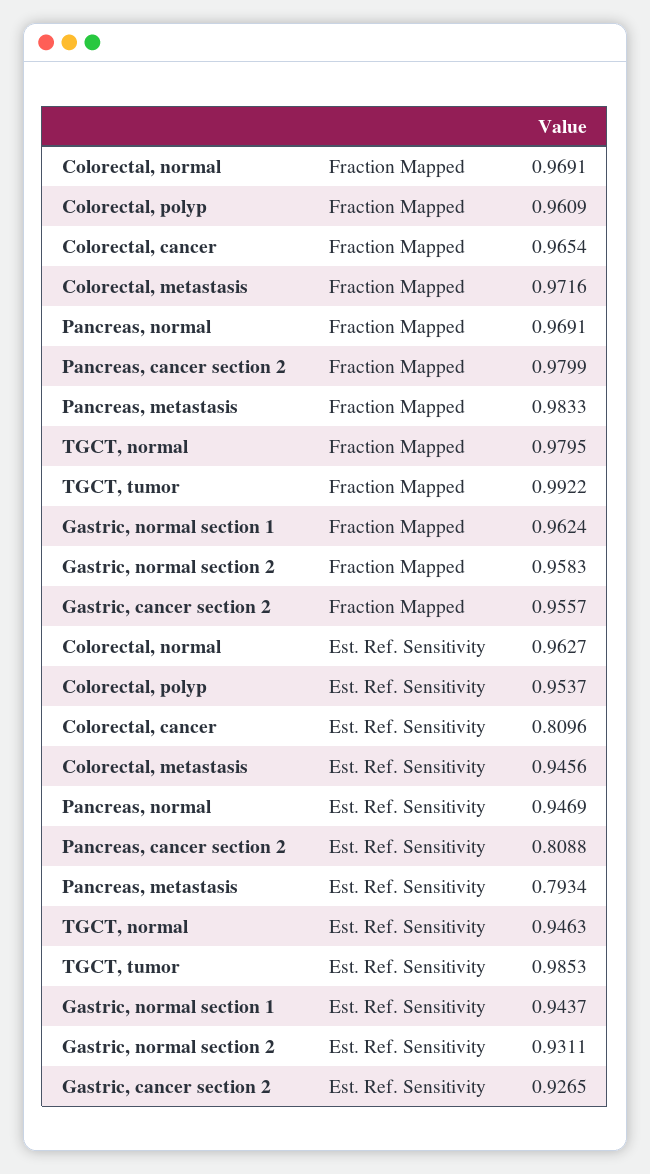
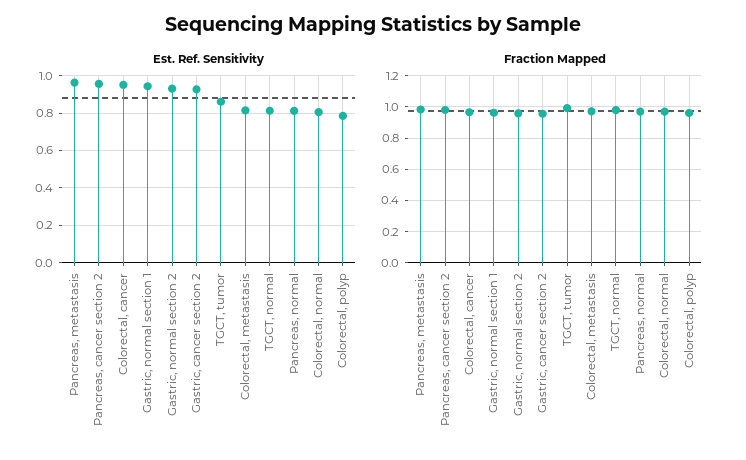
  {
    "Fraction Mapped": {
      "Colorectal, normal": 0.9691,
      "Colorectal, polyp": 0.9609,
      "Colorectal, cancer": 0.9654,
      "Colorectal, metastasis": 0.9716,
      "Pancreas, normal": 0.9691,
      "Pancreas, cancer section 2": 0.9799,
      "Pancreas, metastasis": 0.9833,
      "TGCT, normal": 0.9795,
      "TGCT, tumor": 0.9922,
      "Gastric, normal section 1": 0.9624,
      "Gastric, normal section 2": 0.9583,
      "Gastric, cancer section 2": 0.9557
    },
    "Est. Ref. Sensitivity": {
-     "Colorectal, normal": 0.9627,
+     "Colorectal, normal": 0.8,
-     "Colorectal, polyp": 0.9537,
+     "Colorectal, polyp": 0.8,
-     "Colorectal, cancer": 0.8096,
+     "Colorectal, cancer": 0.95,
-     "Colorectal, metastasis": 0.9456,
+     "Colorectal, metastasis": 0.8,
-     "Pancreas, normal": 0.9469,
+     "Pancreas, normal": 0.8,
-     "Pancreas, cancer section 2": 0.8088,
+     "Pancreas, cancer section 2": 0.95,
-     "Pancreas, metastasis": 0.7934,
+     "Pancreas, metastasis": 0.95,
-     "TGCT, normal": 0.9463,
+     "TGCT, normal": 0.8,
-     "TGCT, tumor": 0.9853,
+     "TGCT, tumor": 0.85,
      "Gastric, normal section 1": 0.9437,
      "Gastric, normal section 2": 0.9311,
      "Gastric, cancer section 2": 0.9265
    }
  }

